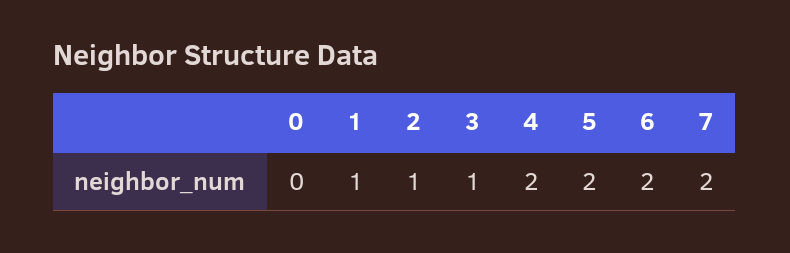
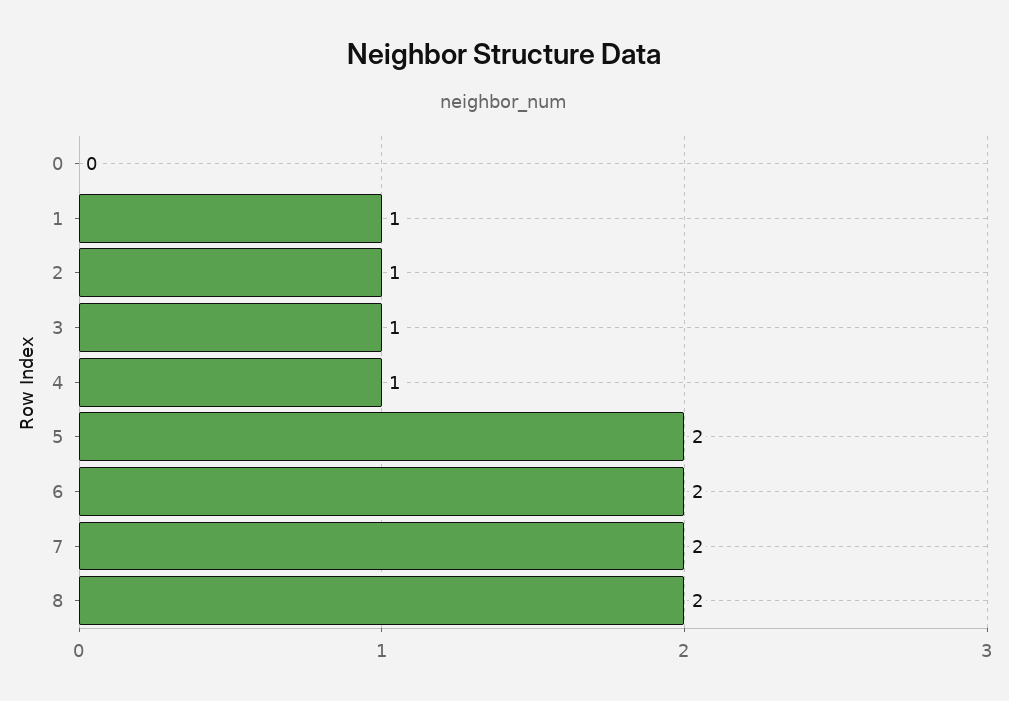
  {
    "0": 0,
    "1": 1,
    "2": 1,
    "3": 1,
-   "4": 2,
+   "4": 1,
    "5": 2,
    "6": 2,
-   "7": 2
+   "7": 2,
+   "8": 2
  }

